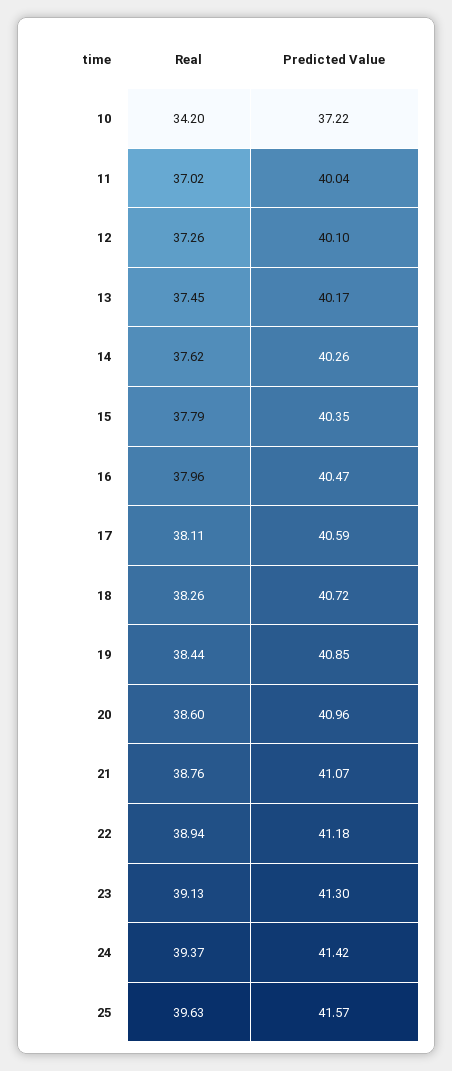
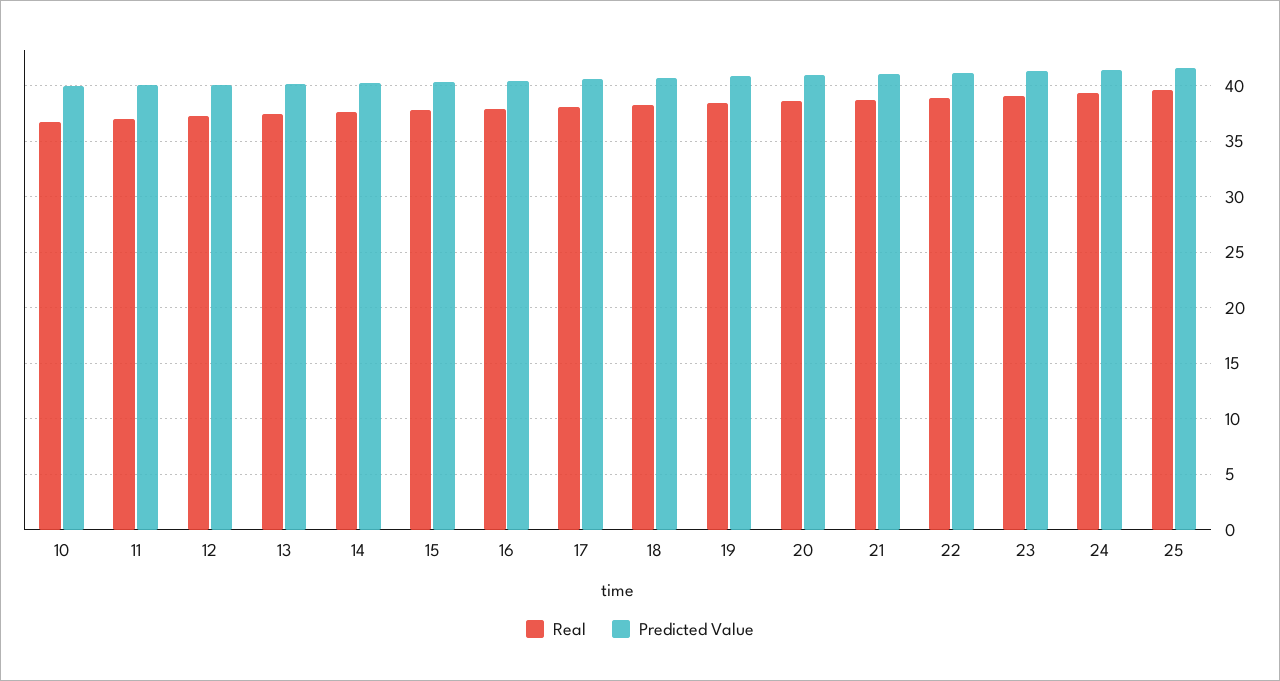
  {
    "Real": {
-     "10": 34.2,
+     "10": 37,
      "11": 37.02,
      "12": 37.26,
      "13": 37.45,
      "14": 37.62,
      "15": 37.79,
      "16": 37.96,
      "17": 38.11,
      "18": 38.26,
      "19": 38.44,
      "20": 38.6,
      "21": 38.76,
      "22": 38.94,
      "23": 39.13,
      "24": 39.37,
      "25": 39.63
    },
    "Predicted Value": {
-     "10": 37.22,
+     "10": 40,
      "11": 40.04,
      "12": 40.1,
      "13": 40.17,
      "14": 40.26,
      "15": 40.35,
      "16": 40.47,
      "17": 40.59,
      "18": 40.72,
      "19": 40.85,
      "20": 40.96,
      "21": 41.07,
      "22": 41.18,
      "23": 41.3,
      "24": 41.42,
      "25": 41.57
    }
  }

